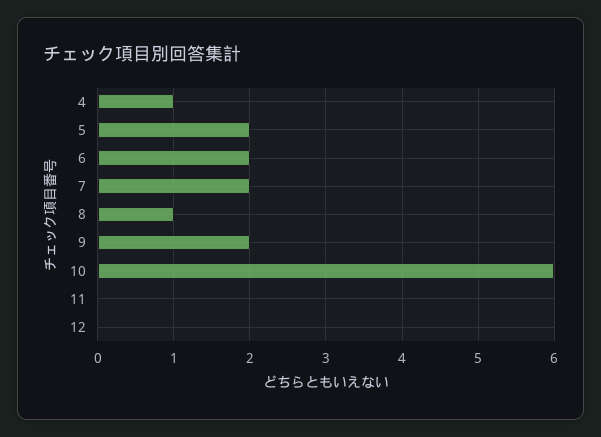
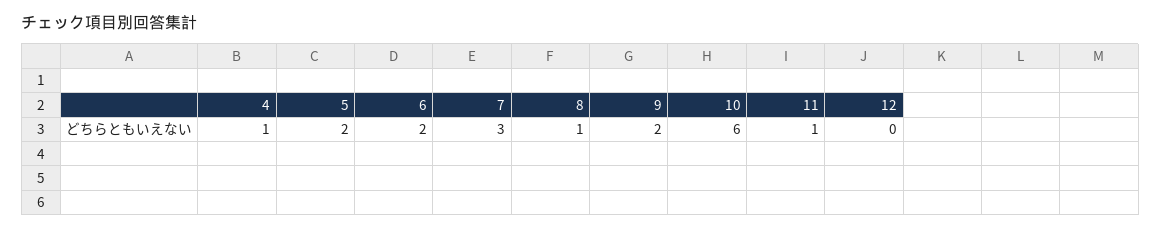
  {
    "4": 1,
    "5": 2,
    "6": 2,
-   "7": 2,
+   "7": 3,
    "8": 1,
    "9": 2,
    "10": 6,
-   "11": 0,
+   "11": 1,
    "12": 0
  }

